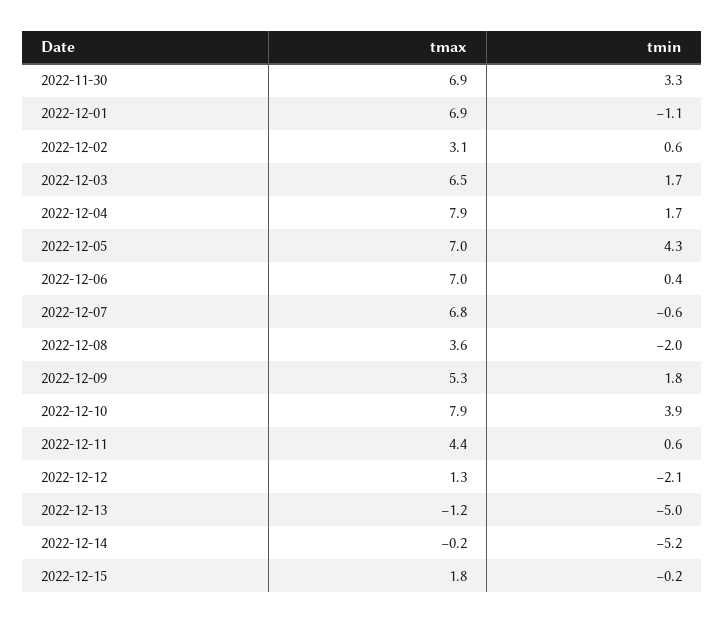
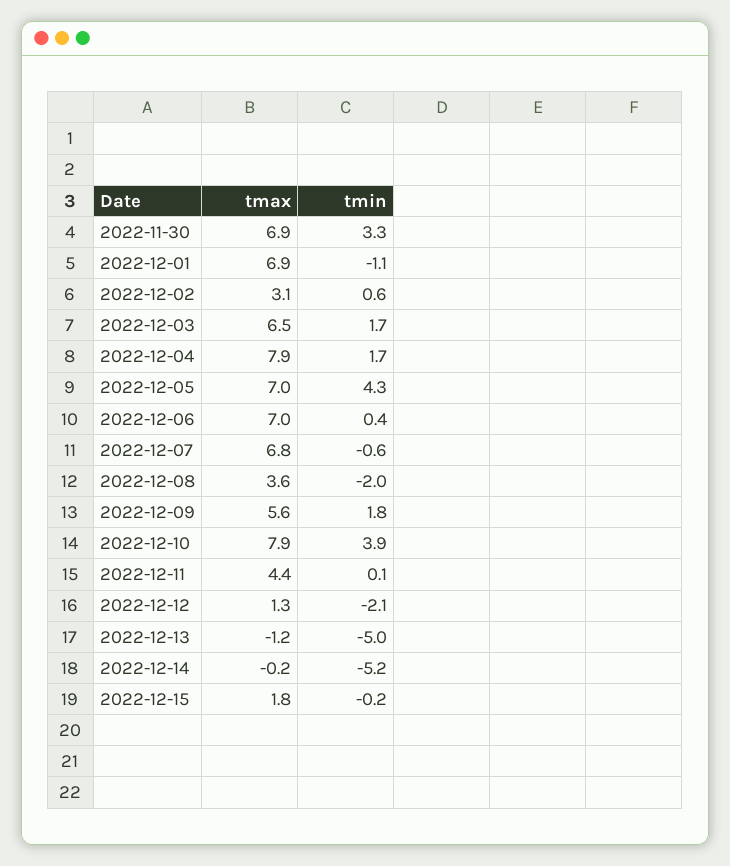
  {
    "tmax": {
      "2022-11-30": 6.9,
      "2022-12-01": 6.9,
      "2022-12-02": 3.1,
      "2022-12-03": 6.5,
      "2022-12-04": 7.9,
      "2022-12-05": 7,
      "2022-12-06": 7,
      "2022-12-07": 6.8,
      "2022-12-08": 3.6,
-     "2022-12-09": 5.3,
+     "2022-12-09": 5.6,
      "2022-12-10": 7.9,
      "2022-12-11": 4.4,
      "2022-12-12": 1.3,
      "2022-12-13": -1.2,
      "2022-12-14": -0.2,
      "2022-12-15": 1.8
    },
    "tmin": {
      "2022-11-30": 3.3,
      "2022-12-01": -1.1,
      "2022-12-02": 0.6,
      "2022-12-03": 1.7,
      "2022-12-04": 1.7,
      "2022-12-05": 4.3,
      "2022-12-06": 0.4,
      "2022-12-07": -0.6,
      "2022-12-08": -2,
      "2022-12-09": 1.8,
      "2022-12-10": 3.9,
-     "2022-12-11": 0.6,
+     "2022-12-11": 0.1,
      "2022-12-12": -2.1,
      "2022-12-13": -5,
      "2022-12-14": -5.2,
      "2022-12-15": -0.2
    }
  }

